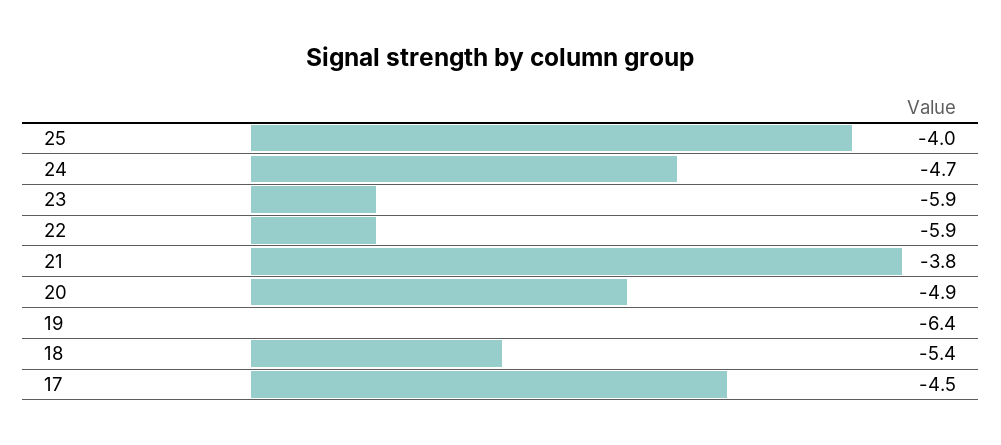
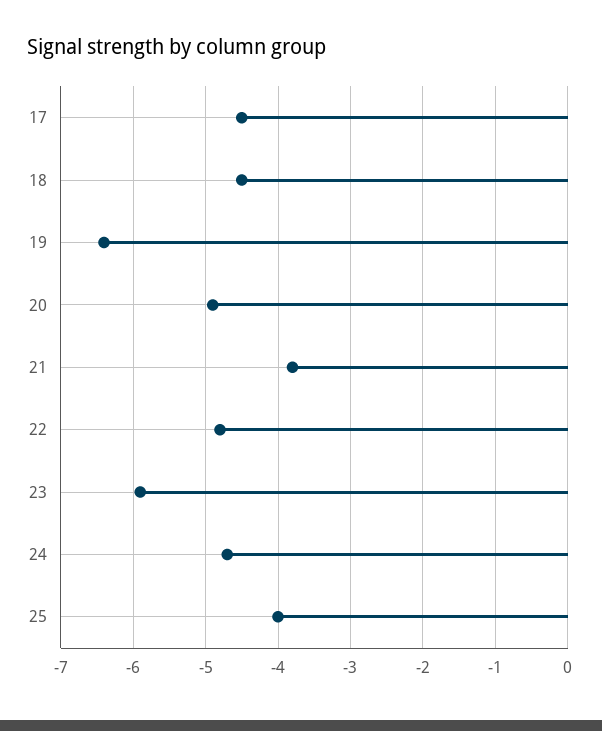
  {
    "25": -4,
    "24": -4.7,
    "23": -5.9,
-   "22": -5.9,
+   "22": -4.8,
    "21": -3.8,
    "20": -4.9,
    "19": -6.4,
-   "18": -5.4,
+   "18": -4.5,
    "17": -4.5
  }

